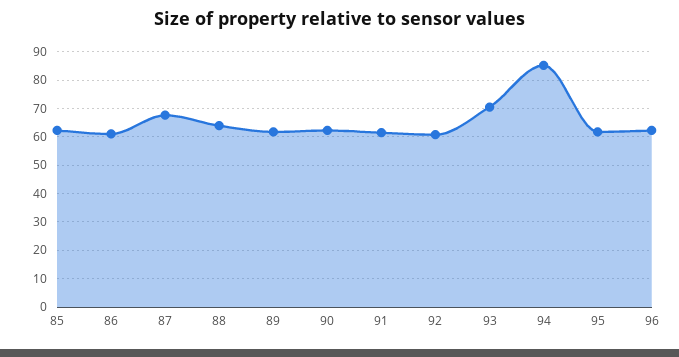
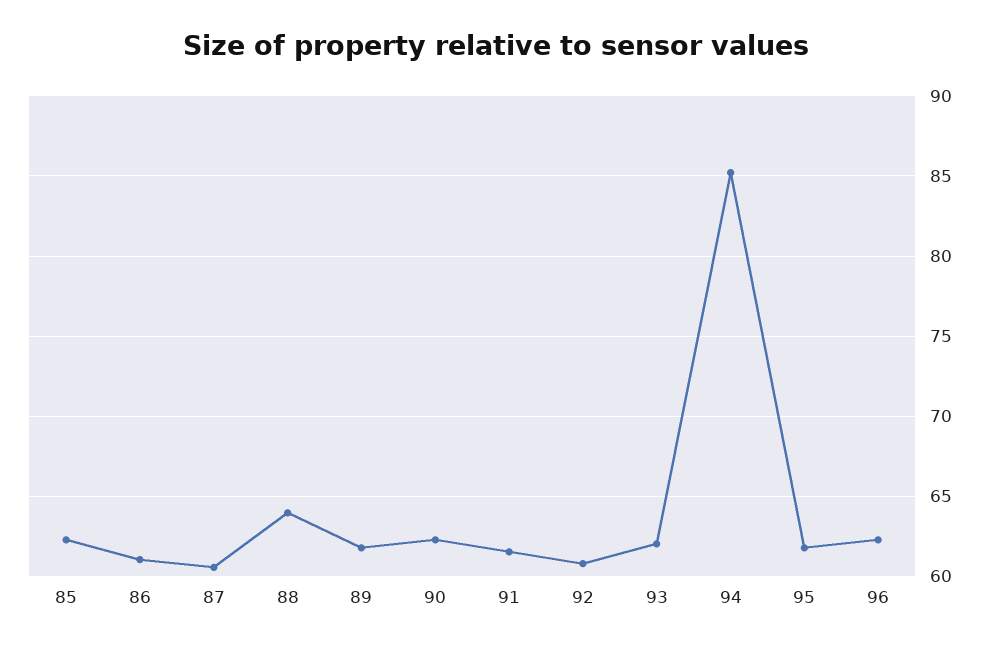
  {
    "85": 62.5,
    "86": 61,
-   "87": 67.5,
+   "87": 60.5,
    "88": 64,
    "89": 62,
    "90": 62.5,
    "91": 61.5,
    "92": 61,
-   "93": 70,
+   "93": 62,
    "94": 85,
    "95": 62,
    "96": 62.5
  }

